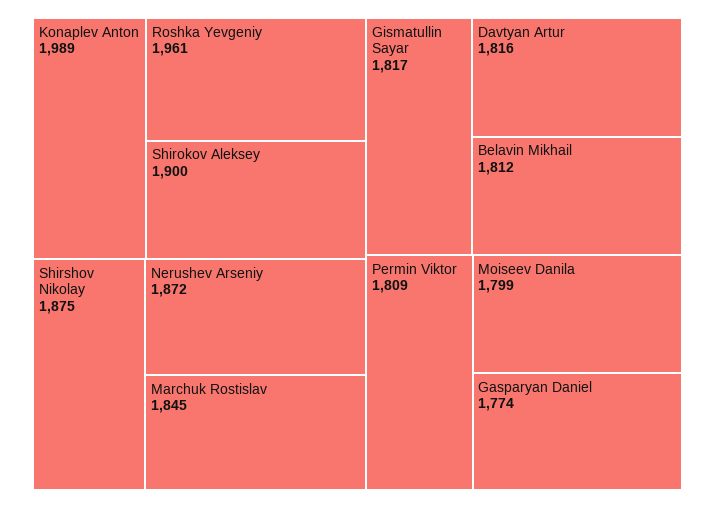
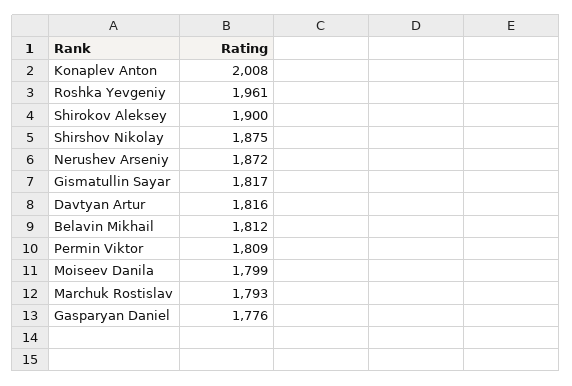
  {
-   "Konaplev Anton": 1989,
+   "Konaplev Anton": 2008,
    "Roshka Yevgeniy": 1961,
    "Shirokov Aleksey": 1900,
    "Shirshov Nikolay": 1875,
    "Nerushev Arseniy": 1872,
-   "Marchuk Rostislav": 1845,
+   "Marchuk Rostislav": 1793,
    "Gismatullin Sayar": 1817,
    "Davtyan Artur": 1816,
    "Belavin Mikhail": 1812,
    "Permin Viktor": 1809,
    "Moiseev Danila": 1799,
-   "Gasparyan Daniel": 1774
+   "Gasparyan Daniel": 1776
  }

